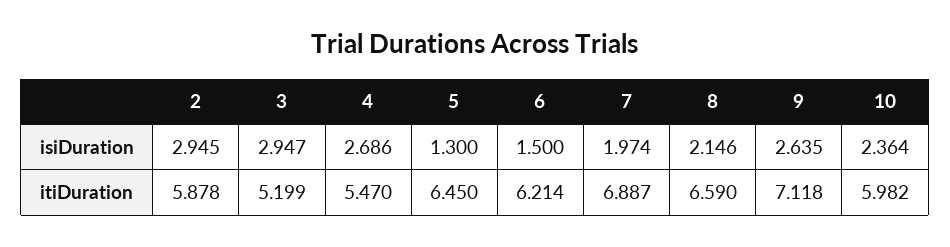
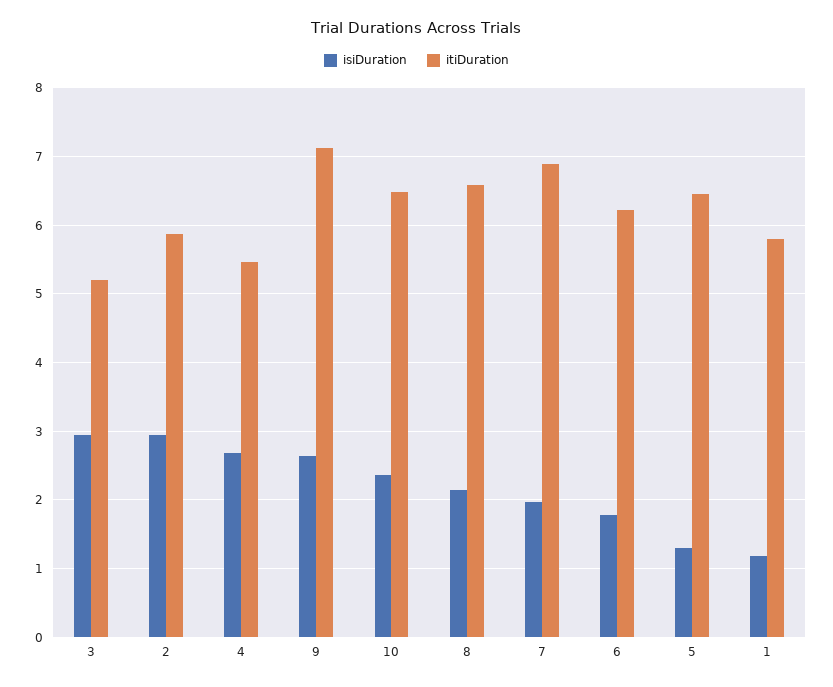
  {
    "isiDuration": {
      "2": 2.945,
      "3": 2.947,
      "4": 2.686,
      "5": 1.3,
-     "6": 1.5,
+     "6": 1.8,
      "7": 1.974,
      "8": 2.146,
      "9": 2.635,
-     "10": 2.364
+     "10": 2.364,
+     "1": 1.2
    },
    "itiDuration": {
      "2": 5.878,
      "3": 5.199,
      "4": 5.47,
      "5": 6.45,
      "6": 6.214,
      "7": 6.887,
      "8": 6.59,
      "9": 7.118,
-     "10": 5.982
+     "10": 6.5,
+     "1": 5.8
    }
  }

